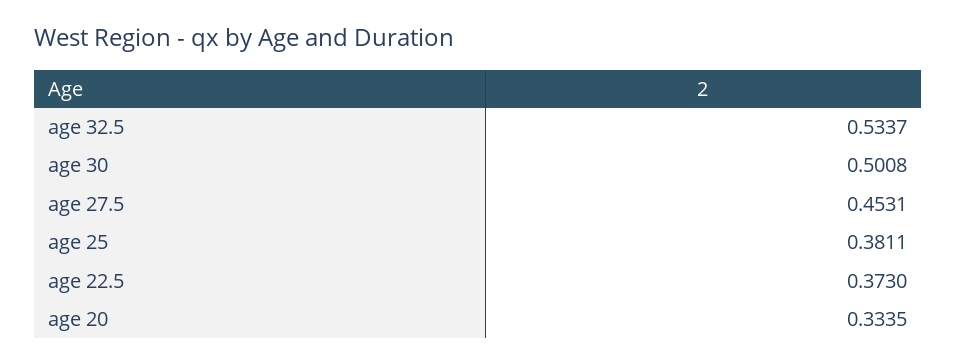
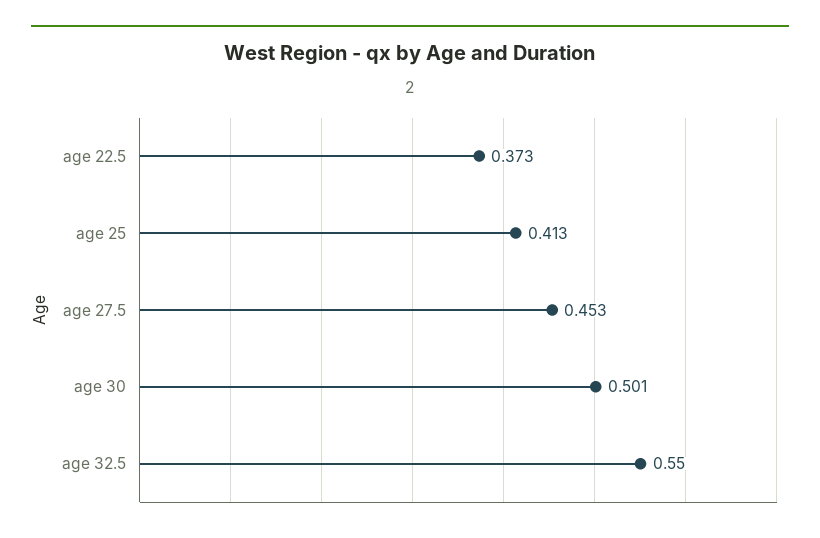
  {
-   "age 32.5": 0.5337,
+   "age 32.5": 0.55,
    "age 30": 0.5008,
    "age 27.5": 0.4531,
-   "age 25": 0.3811,
+   "age 25": 0.413,
-   "age 22.5": 0.373,
+   "age 22.5": 0.373
-   "age 20": 0.3335
  }

